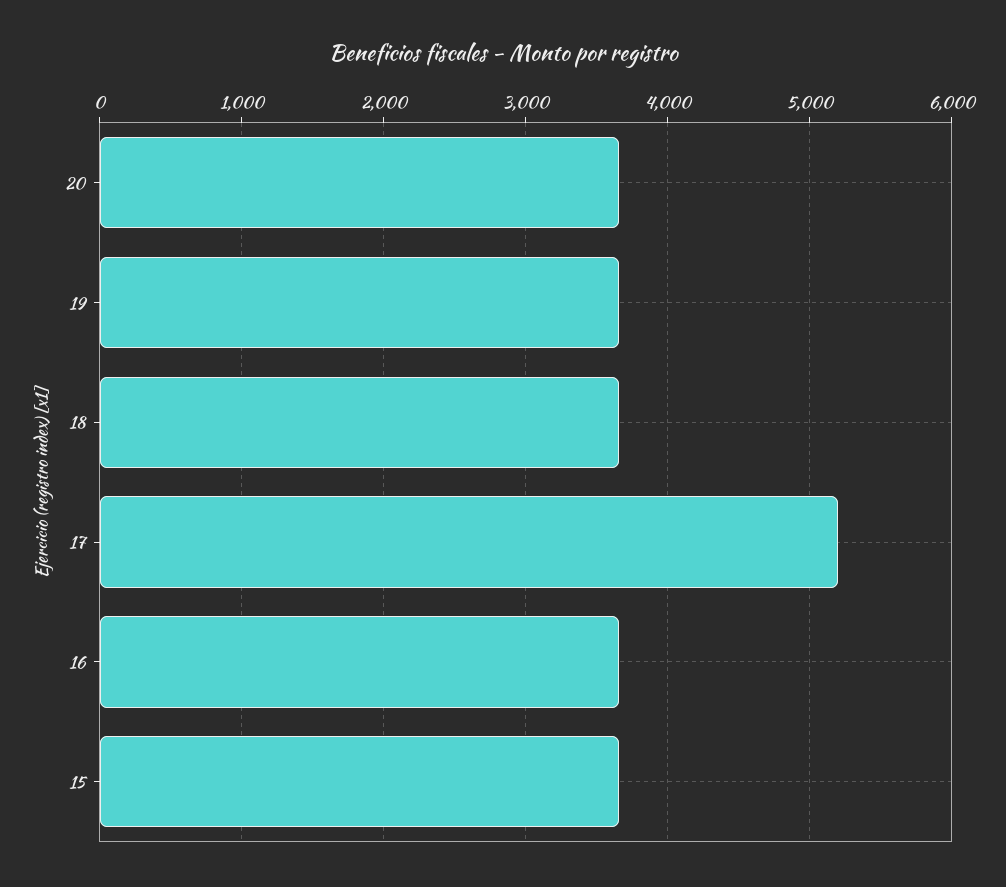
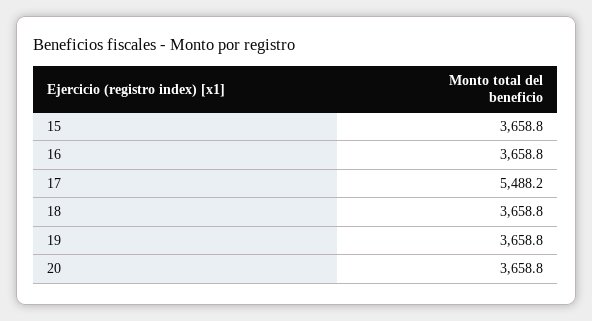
  {
    "20": 3658.8,
    "19": 3658.8,
    "18": 3658.8,
-   "17": 5200,
+   "17": 5488.2,
    "16": 3658.8,
    "15": 3658.8
  }

